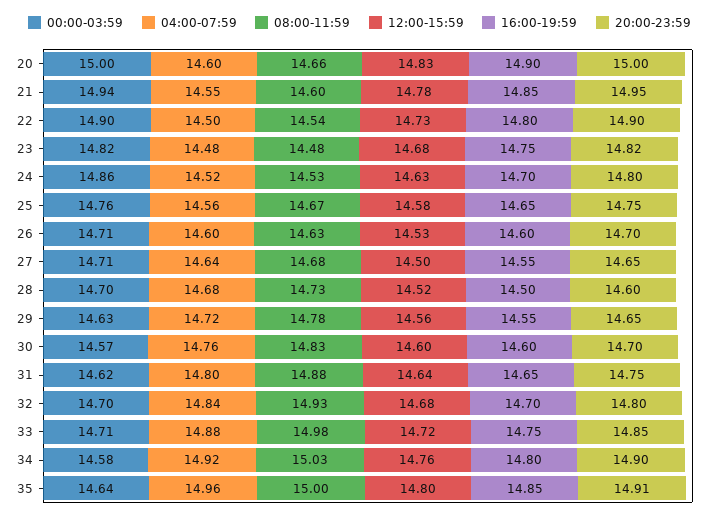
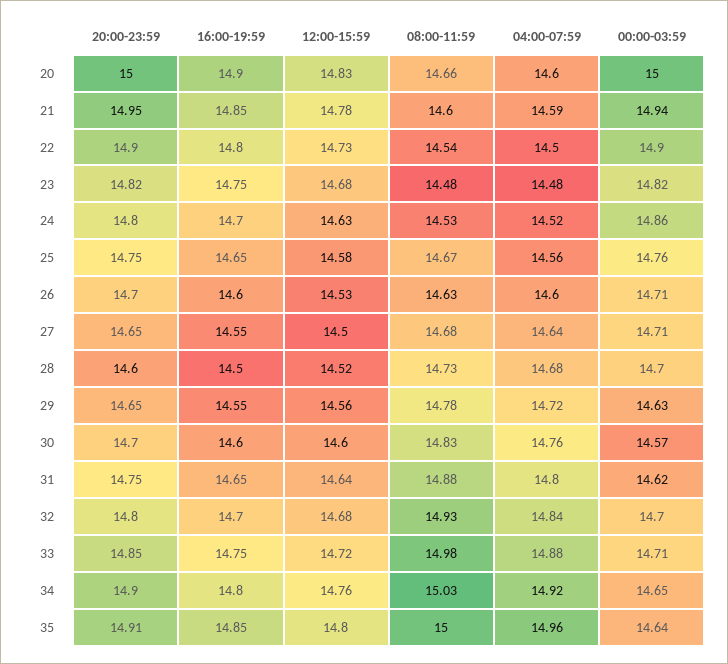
  {
    "00:00-03:59": {
      "20": 15,
      "21": 14.94,
      "22": 14.9,
      "23": 14.82,
      "24": 14.86,
      "25": 14.76,
      "26": 14.71,
      "27": 14.71,
      "28": 14.7,
      "29": 14.63,
      "30": 14.57,
      "31": 14.62,
      "32": 14.7,
      "33": 14.71,
-     "34": 14.58,
+     "34": 14.65,
      "35": 14.64
    },
    "04:00-07:59": {
      "20": 14.6,
-     "21": 14.55,
+     "21": 14.59,
      "22": 14.5,
      "23": 14.48,
      "24": 14.52,
      "25": 14.56,
      "26": 14.6,
      "27": 14.64,
      "28": 14.68,
      "29": 14.72,
      "30": 14.76,
      "31": 14.8,
      "32": 14.84,
      "33": 14.88,
      "34": 14.92,
      "35": 14.96
    },
    "08:00-11:59": {
      "20": 14.66,
      "21": 14.6,
      "22": 14.54,
      "23": 14.48,
      "24": 14.53,
      "25": 14.67,
      "26": 14.63,
      "27": 14.68,
      "28": 14.73,
      "29": 14.78,
      "30": 14.83,
      "31": 14.88,
      "32": 14.93,
      "33": 14.98,
      "34": 15.03,
      "35": 15
    },
    "12:00-15:59": {
      "20": 14.83,
      "21": 14.78,
      "22": 14.73,
      "23": 14.68,
      "24": 14.63,
      "25": 14.58,
      "26": 14.53,
      "27": 14.5,
      "28": 14.52,
      "29": 14.56,
      "30": 14.6,
      "31": 14.64,
      "32": 14.68,
      "33": 14.72,
      "34": 14.76,
      "35": 14.8
    },
    "16:00-19:59": {
      "20": 14.9,
      "21": 14.85,
      "22": 14.8,
      "23": 14.75,
      "24": 14.7,
      "25": 14.65,
      "26": 14.6,
      "27": 14.55,
      "28": 14.5,
      "29": 14.55,
      "30": 14.6,
      "31": 14.65,
      "32": 14.7,
      "33": 14.75,
      "34": 14.8,
      "35": 14.85
    },
    "20:00-23:59": {
      "20": 15,
      "21": 14.95,
      "22": 14.9,
      "23": 14.82,
      "24": 14.8,
      "25": 14.75,
      "26": 14.7,
      "27": 14.65,
      "28": 14.6,
      "29": 14.65,
      "30": 14.7,
      "31": 14.75,
      "32": 14.8,
      "33": 14.85,
      "34": 14.9,
      "35": 14.91
    }
  }

